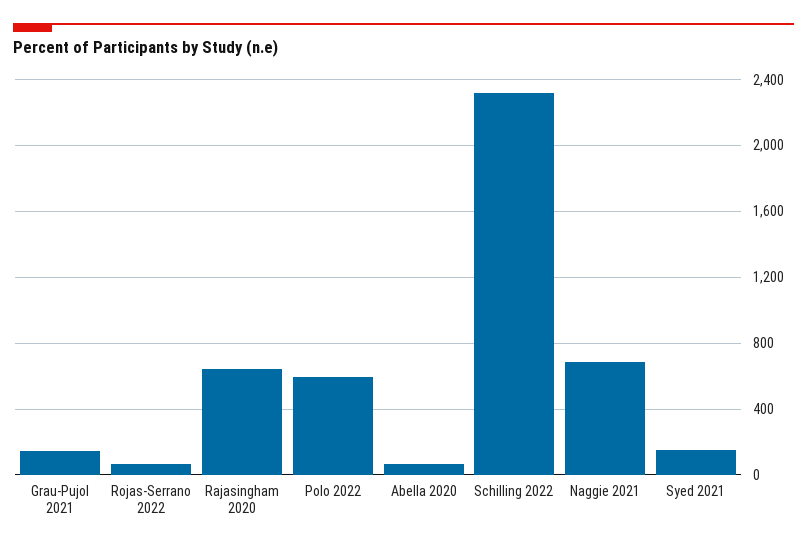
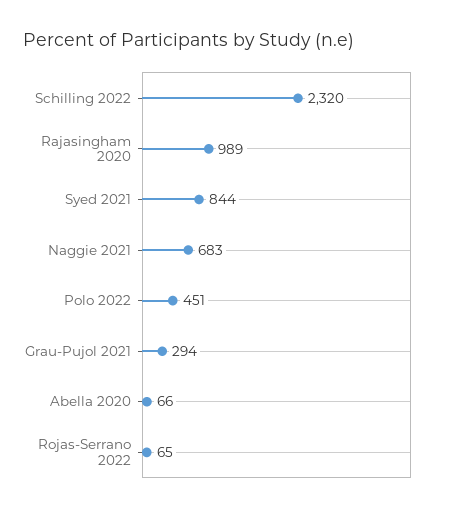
  {
-   "Grau-Pujol 2021": 150,
+   "Grau-Pujol 2021": 294,
    "Rojas-Serrano 2022": 65,
-   "Rajasingham 2020": 650,
+   "Rajasingham 2020": 989,
-   "Polo 2022": 600,
+   "Polo 2022": 451,
    "Abella 2020": 66,
    "Schilling 2022": 2320,
    "Naggie 2021": 683,
-   "Syed 2021": 150
+   "Syed 2021": 844
  }

